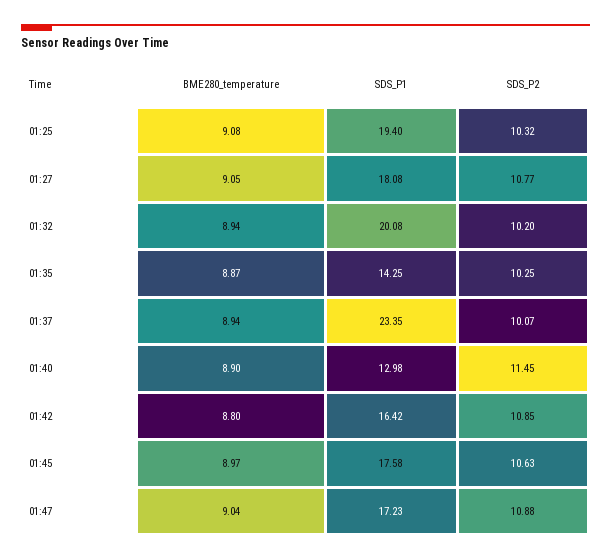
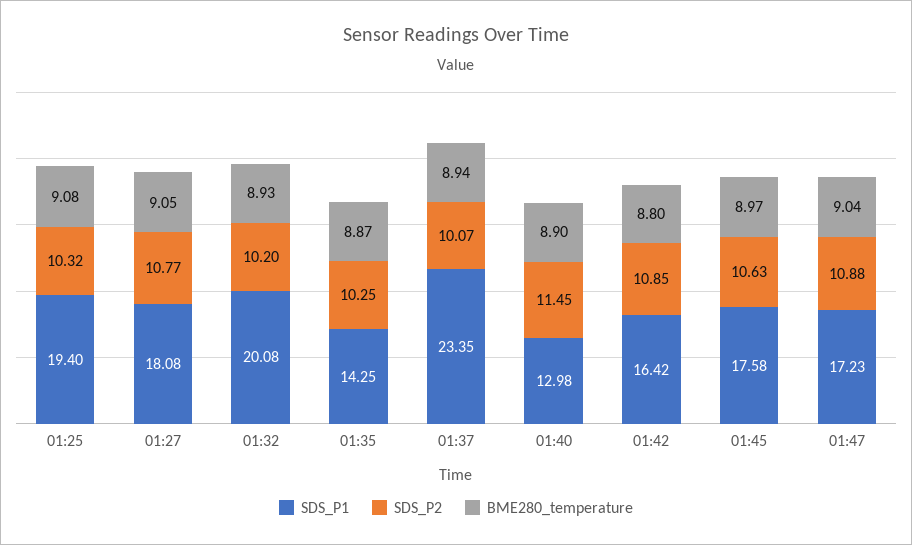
  {
    "BME280_temperature": {
      "01:25": 9.08,
      "01:27": 9.05,
-     "01:32": 8.94,
+     "01:32": 8.93,
      "01:35": 8.87,
      "01:37": 8.94,
      "01:40": 8.9,
      "01:42": 8.8,
      "01:45": 8.97,
      "01:47": 9.04
    },
    "SDS_P1": {
      "01:25": 19.4,
      "01:27": 18.08,
      "01:32": 20.08,
      "01:35": 14.25,
      "01:37": 23.35,
      "01:40": 12.98,
      "01:42": 16.42,
      "01:45": 17.58,
      "01:47": 17.23
    },
    "SDS_P2": {
      "01:25": 10.32,
      "01:27": 10.77,
      "01:32": 10.2,
      "01:35": 10.25,
      "01:37": 10.07,
      "01:40": 11.45,
      "01:42": 10.85,
      "01:45": 10.63,
      "01:47": 10.88
    }
  }

